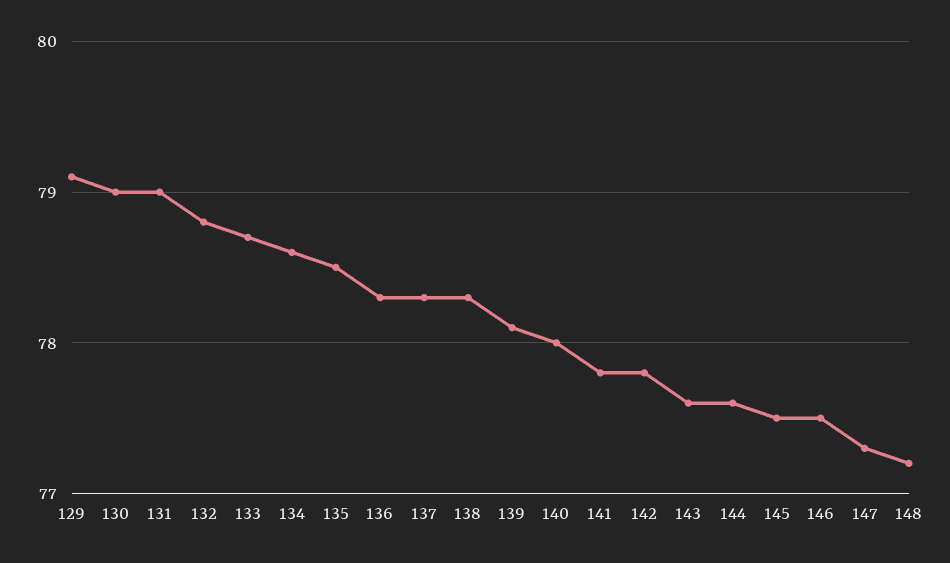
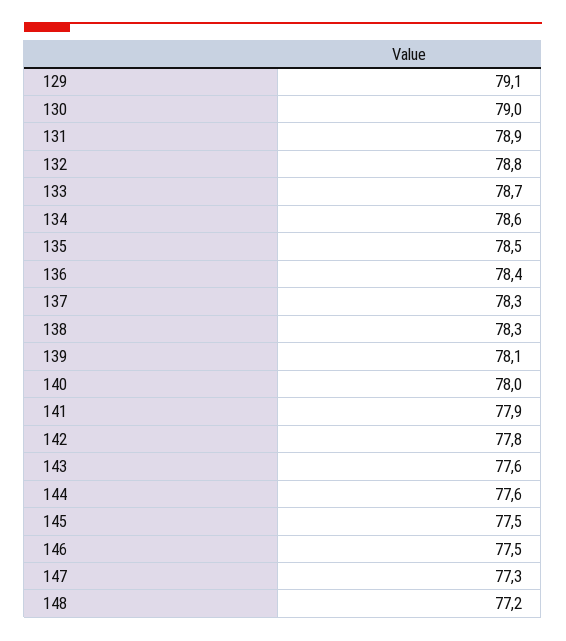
  {
    "129": 79.1,
    "130": 79,
-   "131": 79,
+   "131": 78.9,
    "132": 78.8,
    "133": 78.7,
    "134": 78.6,
    "135": 78.5,
-   "136": 78.3,
+   "136": 78.4,
    "137": 78.3,
    "138": 78.3,
    "139": 78.1,
    "140": 78,
-   "141": 77.8,
+   "141": 77.9,
    "142": 77.8,
    "143": 77.6,
    "144": 77.6,
    "145": 77.5,
    "146": 77.5,
    "147": 77.3,
    "148": 77.2
  }

